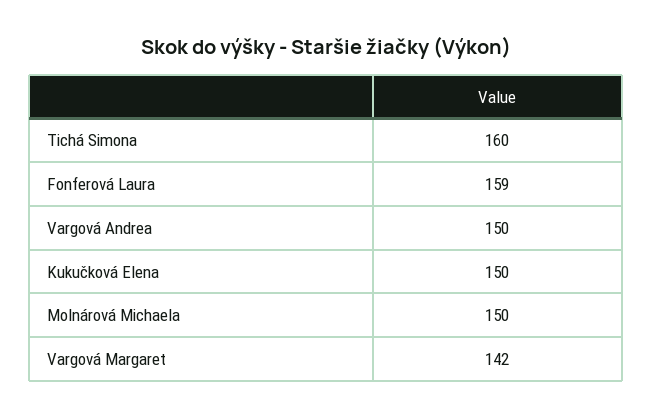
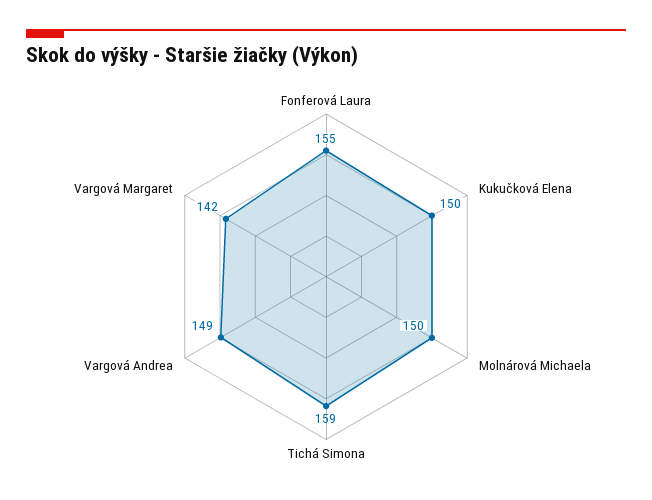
  {
-   "Tichá Simona": 160,
+   "Tichá Simona": 159,
-   "Fonferová Laura": 159,
+   "Fonferová Laura": 155,
-   "Vargová Andrea": 150,
+   "Vargová Andrea": 149,
    "Kukučková Elena": 150,
    "Molnárová Michaela": 150,
    "Vargová Margaret": 142
  }

